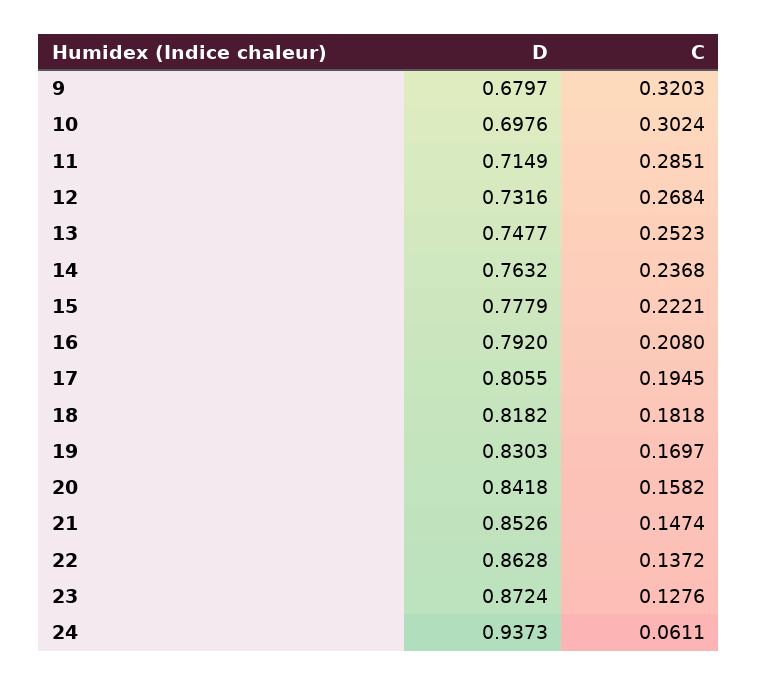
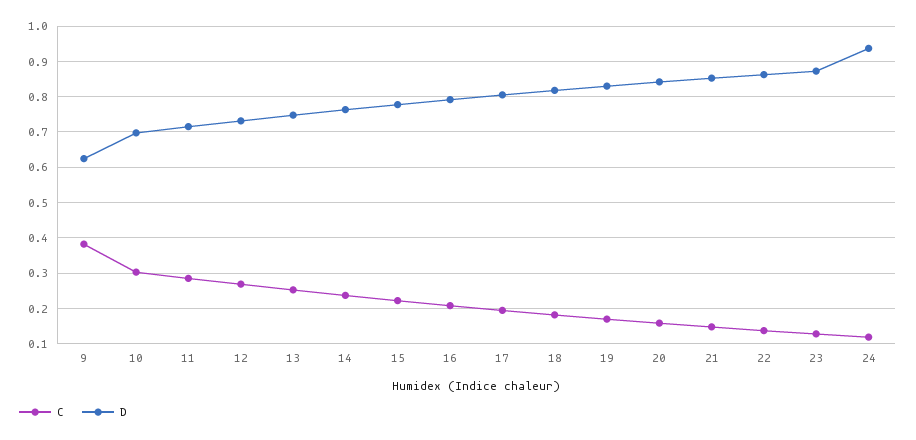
  {
    "D": {
-     "9": 0.6797,
+     "9": 0.62,
      "10": 0.6976,
      "11": 0.7149,
      "12": 0.7316,
      "13": 0.7477,
      "14": 0.7632,
      "15": 0.7779,
      "16": 0.792,
      "17": 0.8055,
      "18": 0.8182,
      "19": 0.8303,
      "20": 0.8418,
      "21": 0.8526,
      "22": 0.8628,
      "23": 0.8724,
      "24": 0.9373
    },
    "C": {
-     "9": 0.3203,
+     "9": 0.38,
      "10": 0.3024,
      "11": 0.2851,
      "12": 0.2684,
      "13": 0.2523,
      "14": 0.2368,
      "15": 0.2221,
      "16": 0.208,
      "17": 0.1945,
      "18": 0.1818,
      "19": 0.1697,
      "20": 0.1582,
      "21": 0.1474,
      "22": 0.1372,
      "23": 0.1276,
-     "24": 0.0611
+     "24": 0.12
    }
  }

